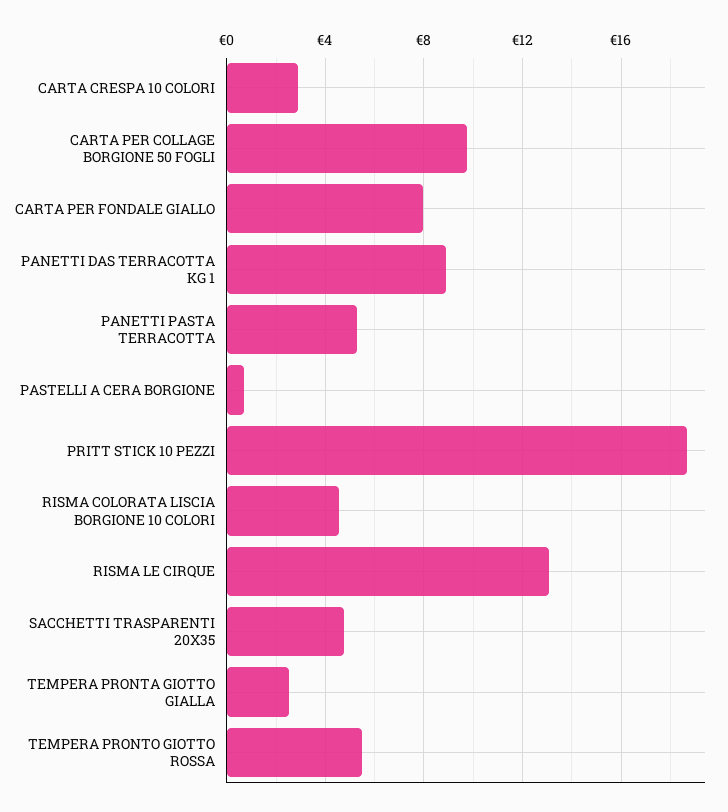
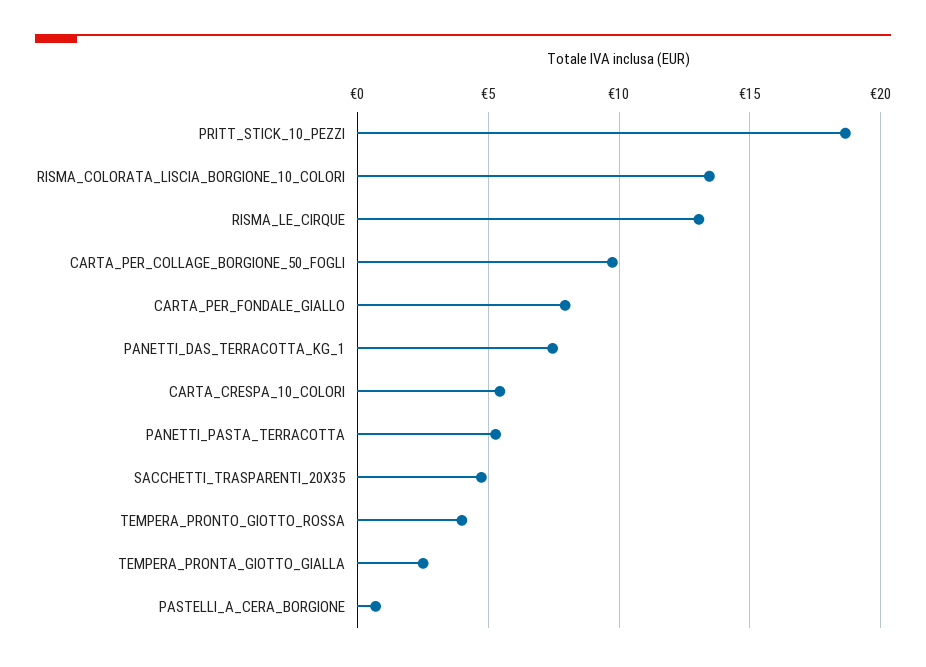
  {
-   "CARTA CRESPA 10 COLORI": 3,
+   "CARTA CRESPA 10 COLORI": 5.5,
    "CARTA PER COLLAGE BORGIONE 50 FOGLI": 9.5,
    "CARTA PER FONDALE GIALLO": 8,
-   "PANETTI DAS TERRACOTTA KG 1": 9,
+   "PANETTI DAS TERRACOTTA KG 1": 7.5,
    "PANETTI PASTA TERRACOTTA": 5.5,
    "PASTELLI A CERA BORGIONE": 0.5,
    "PRITT STICK 10 PEZZI": 18.5,
-   "RISMA COLORATA LISCIA BORGIONE 10 COLORI": 4.5,
+   "RISMA COLORATA LISCIA BORGIONE 10 COLORI": 13.5,
    "RISMA LE CIRQUE": 13,
    "SACCHETTI TRASPARENTI 20X35": 4.5,
    "TEMPERA PRONTA GIOTTO GIALLA": 2.5,
-   "TEMPERA PRONTO GIOTTO ROSSA": 5.5
+   "TEMPERA PRONTO GIOTTO ROSSA": 4
  }

